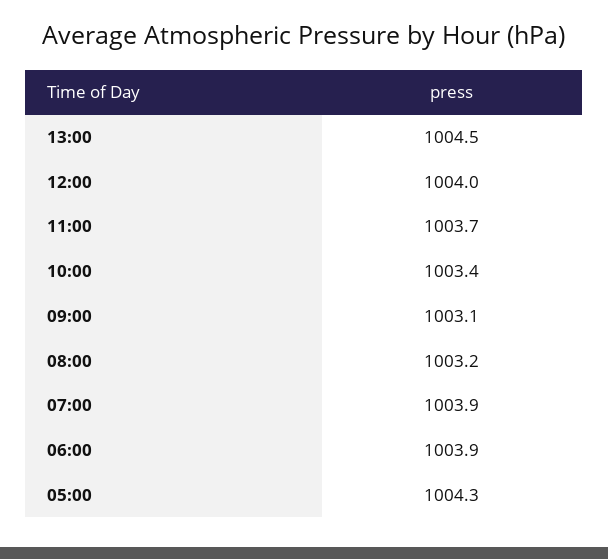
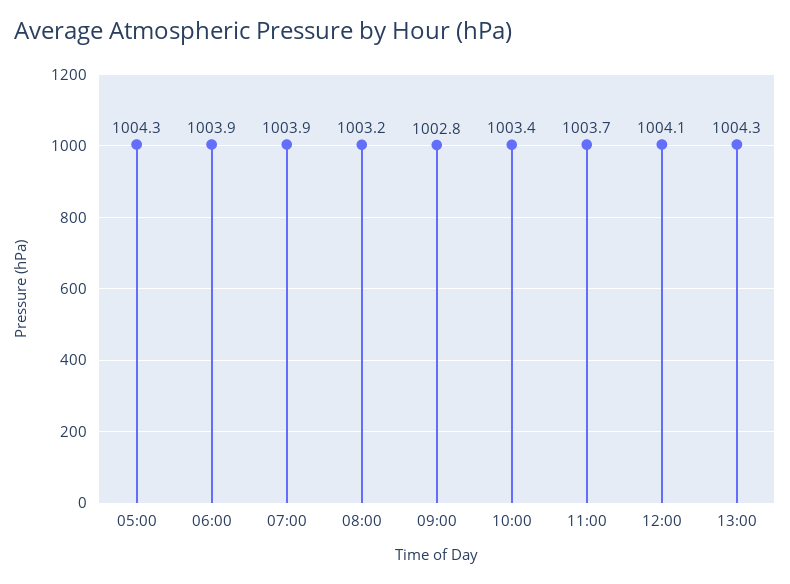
  {
-   "13:00": 1004.5,
+   "13:00": 1004.3,
-   "12:00": 1004,
+   "12:00": 1004.1,
    "11:00": 1003.7,
    "10:00": 1003.4,
-   "09:00": 1003.1,
+   "09:00": 1002.8,
    "08:00": 1003.2,
    "07:00": 1003.9,
    "06:00": 1003.9,
    "05:00": 1004.3
  }

